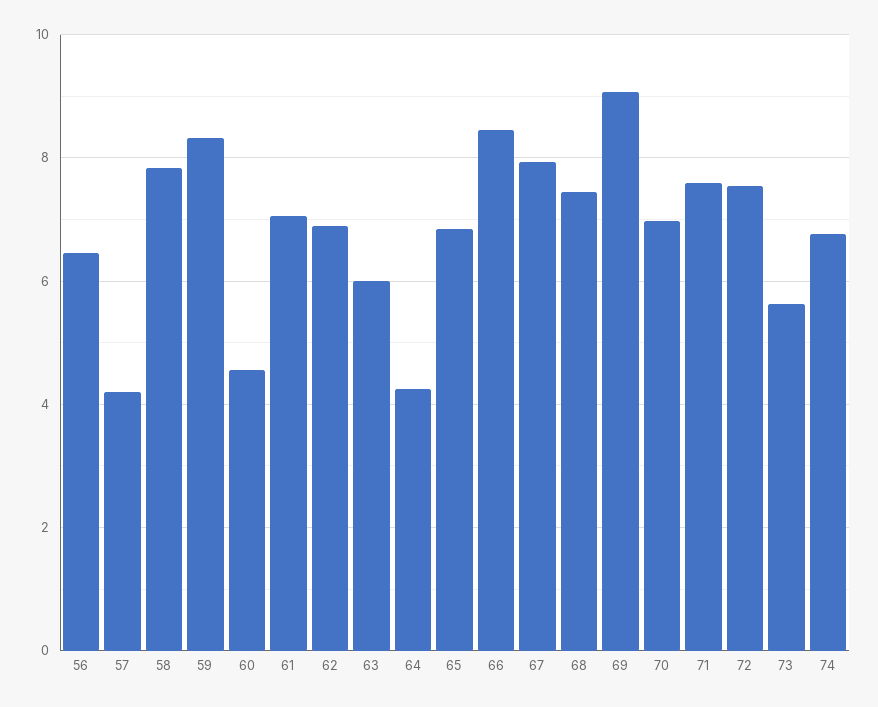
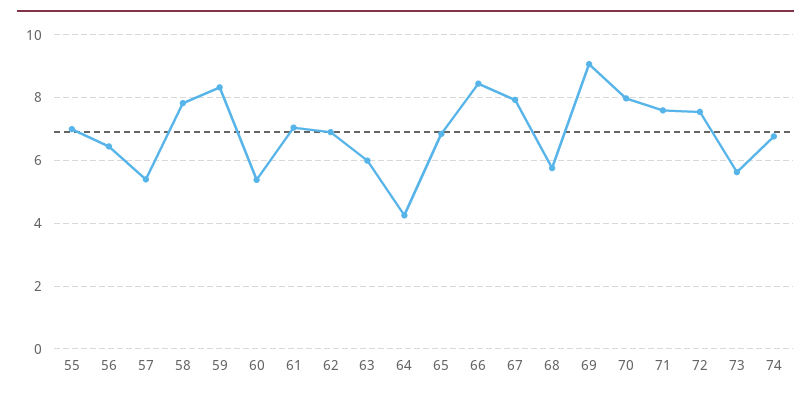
  {
    "56": 6.4,
-   "57": 4.2,
+   "57": 5.4,
    "58": 7.8,
    "59": 8.4,
-   "60": 4.6,
+   "60": 5.4,
    "61": 7,
    "62": 7,
    "63": 6,
    "64": 4.2,
    "65": 6.8,
    "66": 8.4,
    "67": 8,
-   "68": 7.4,
+   "68": 5.8,
    "69": 9,
-   "70": 7,
+   "70": 8,
    "71": 7.6,
    "72": 7.6,
    "73": 5.6,
-   "74": 6.8
+   "74": 6.8,
+   "55": 7
  }

